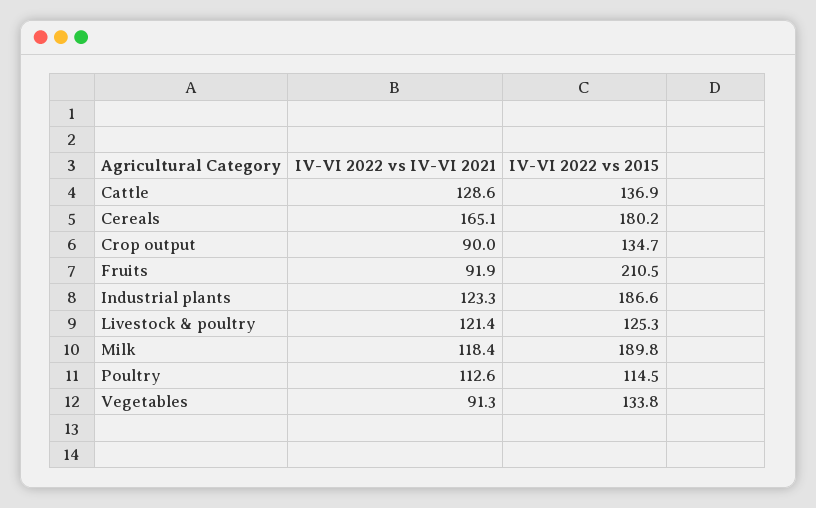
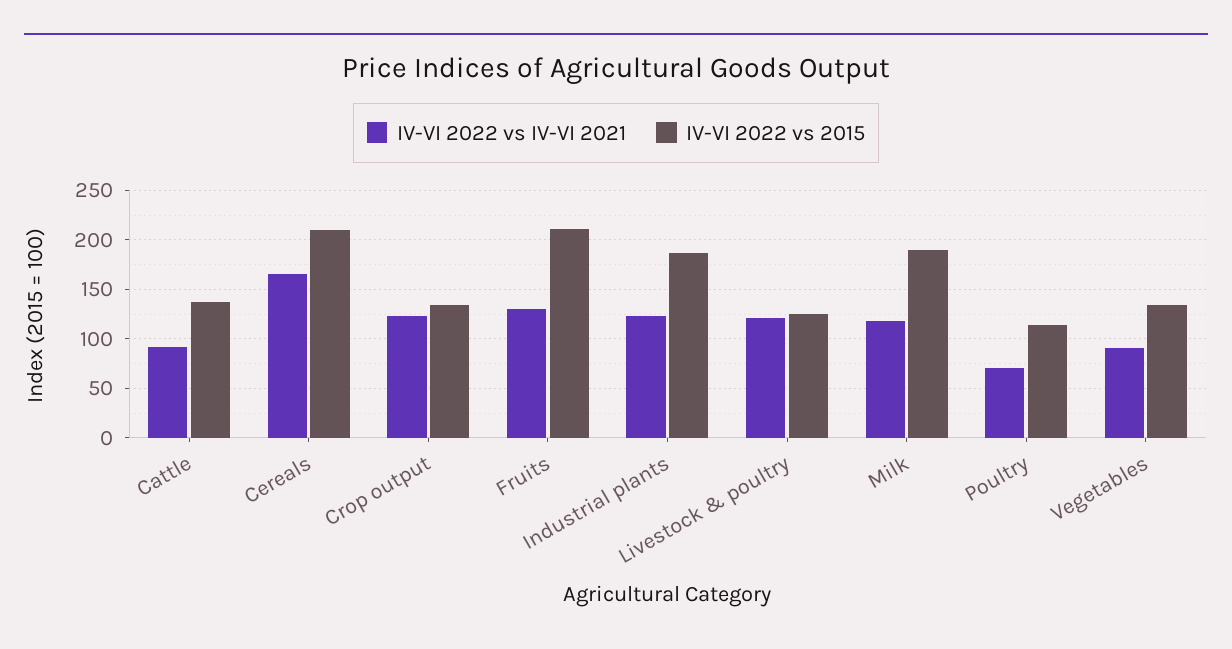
  {
    "IV-VI 2022 vs IV-VI 2021": {
-     "Cattle": 128.6,
+     "Cattle": 90,
      "Cereals": 165.1,
-     "Crop output": 90,
+     "Crop output": 120,
-     "Fruits": 91.9,
+     "Fruits": 130,
      "Industrial plants": 123.3,
      "Livestock & poultry": 121.4,
      "Milk": 118.4,
-     "Poultry": 112.6,
+     "Poultry": 70,
      "Vegetables": 91.3
    },
    "IV-VI 2022 vs 2015": {
      "Cattle": 136.9,
-     "Cereals": 180.2,
+     "Cereals": 210,
      "Crop output": 134.7,
      "Fruits": 210.5,
      "Industrial plants": 186.6,
      "Livestock & poultry": 125.3,
      "Milk": 189.8,
      "Poultry": 114.5,
      "Vegetables": 133.8
    }
  }

